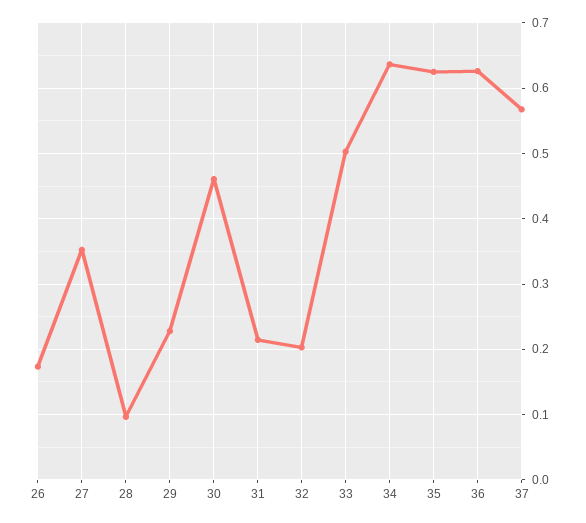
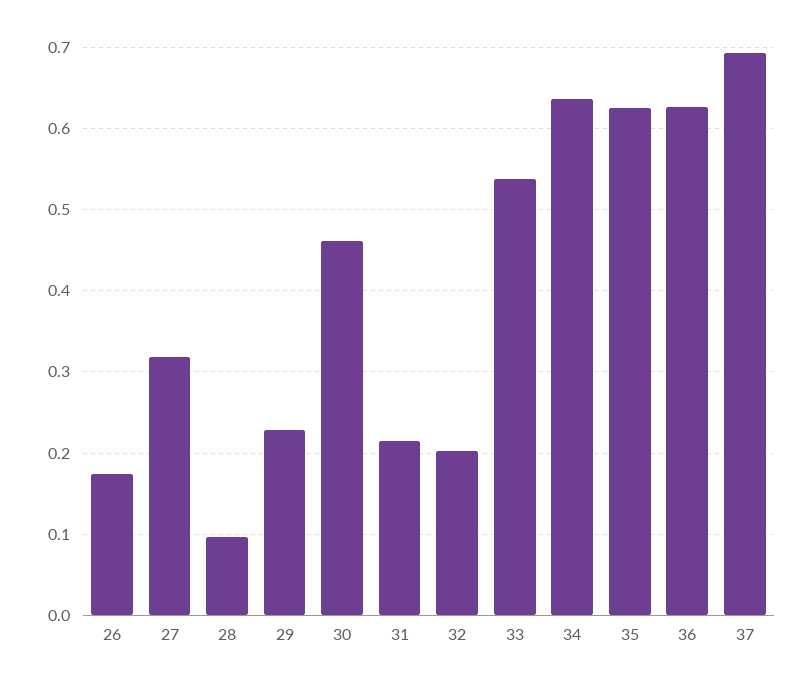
  {
    "26": 0.17,
-   "27": 0.35,
+   "27": 0.32,
    "28": 0.1,
    "29": 0.23,
    "30": 0.46,
    "31": 0.21,
    "32": 0.2,
-   "33": 0.5,
+   "33": 0.54,
    "34": 0.64,
    "35": 0.63,
    "36": 0.63,
-   "37": 0.57
+   "37": 0.69
  }

